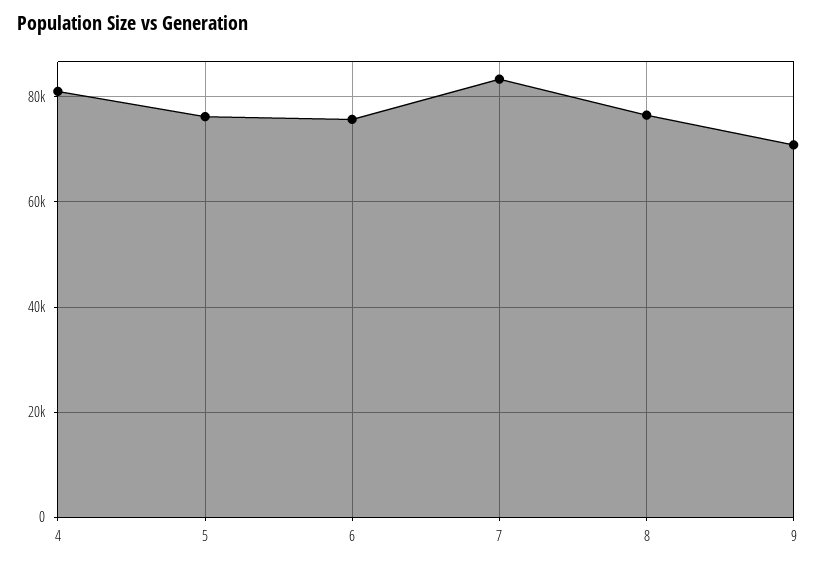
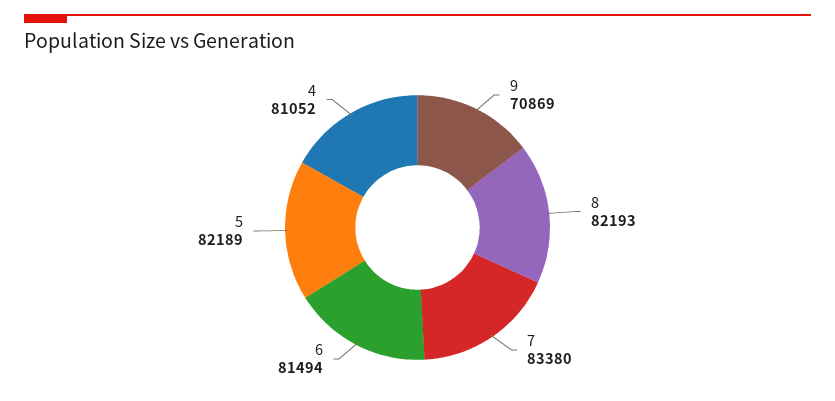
  {
    "4": 81052,
-   "5": 76000,
+   "5": 82189,
-   "6": 76000,
+   "6": 81494,
    "7": 83380,
-   "8": 76000,
+   "8": 82193,
    "9": 70869
  }

